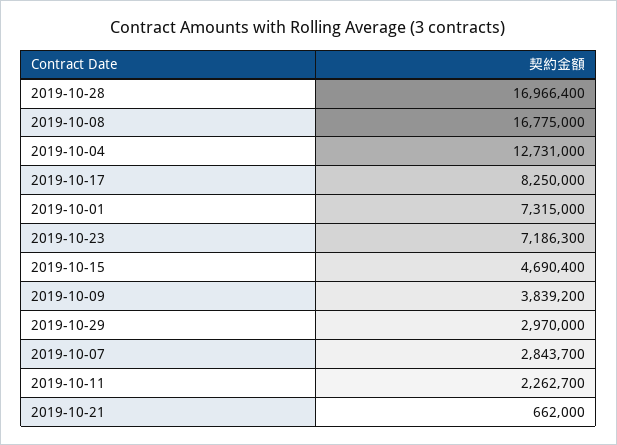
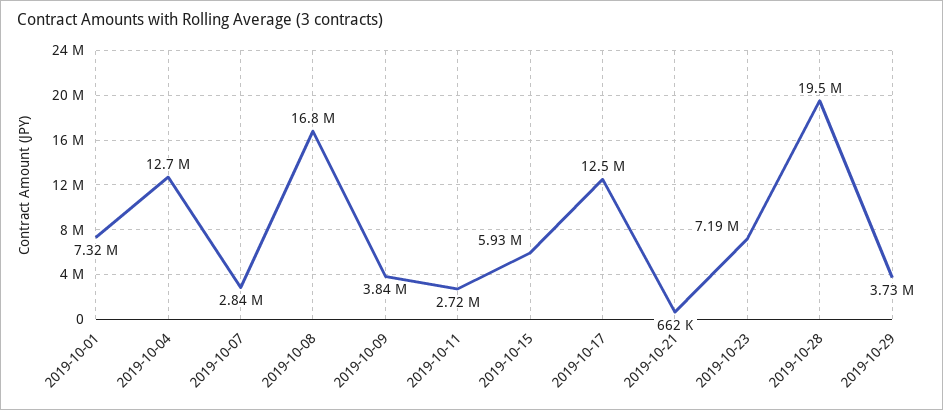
  {
-   "2019-10-28": 16966400,
+   "2019-10-28": 19500000,
    "2019-10-08": 16775000,
    "2019-10-04": 12731000,
-   "2019-10-17": 8250000,
+   "2019-10-17": 12500000,
    "2019-10-01": 7315000,
    "2019-10-23": 7186300,
-   "2019-10-15": 4690400,
+   "2019-10-15": 5930000,
    "2019-10-09": 3839200,
-   "2019-10-29": 2970000,
+   "2019-10-29": 3730000,
    "2019-10-07": 2843700,
-   "2019-10-11": 2262700,
+   "2019-10-11": 2720000,
    "2019-10-21": 662000
  }

